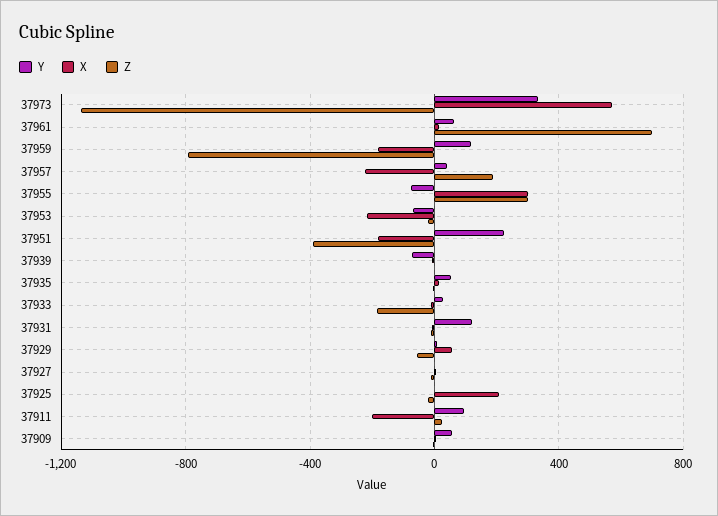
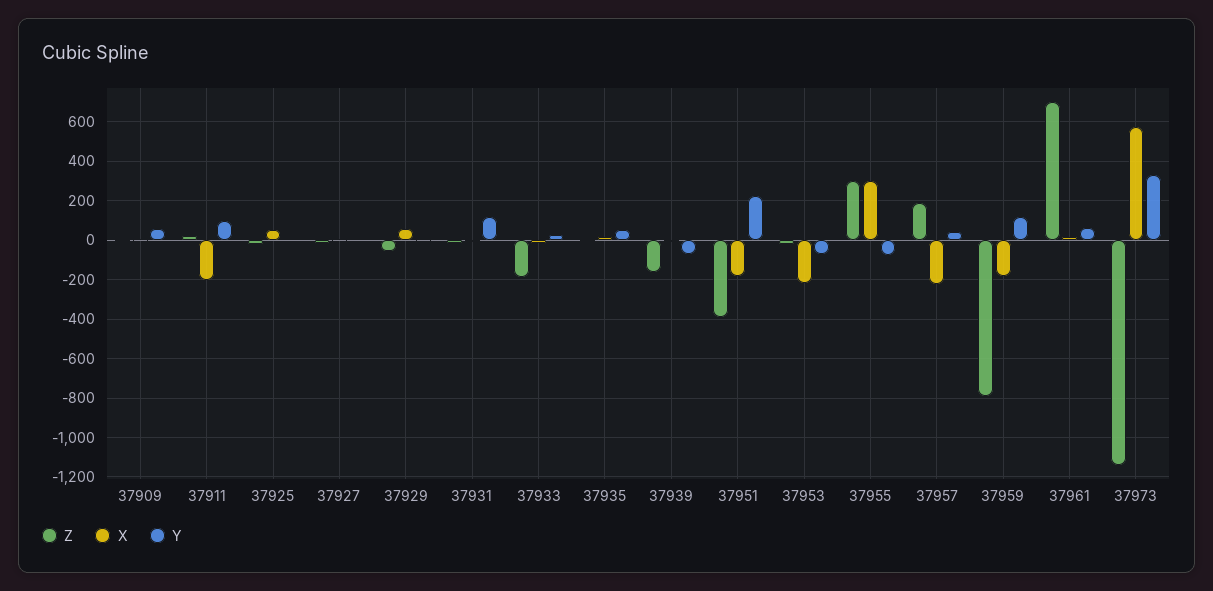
  {
    "Y": {
      "37973": 350,
      "37961": 50,
      "37959": 100,
      "37957": 50,
      "37955": -100,
      "37953": -50,
      "37951": 200,
      "37939": -50,
      "37935": 50,
      "37933": 50,
      "37931": 100,
      "37929": 0,
      "37927": 0,
      "37925": 0,
      "37911": 100,
      "37909": 50
    },
    "X": {
      "37973": 550,
      "37961": 0,
      "37959": -200,
      "37957": -200,
      "37955": 300,
      "37953": -200,
      "37951": -200,
      "37939": 0,
      "37935": 0,
      "37933": 0,
      "37931": 0,
      "37929": 50,
      "37927": 0,
-     "37925": 200,
+     "37925": 50,
      "37911": -200,
      "37909": 0
    },
    "Z": {
      "37973": -1150,
      "37961": 700,
      "37959": -800,
      "37957": 200,
      "37955": 300,
      "37953": 0,
      "37951": -400,
-     "37939": 0,
+     "37939": -150,
      "37935": 0,
      "37933": -200,
      "37931": 0,
      "37929": -50,
      "37927": 0,
      "37925": 0,
      "37911": 0,
      "37909": 0
    }
  }

